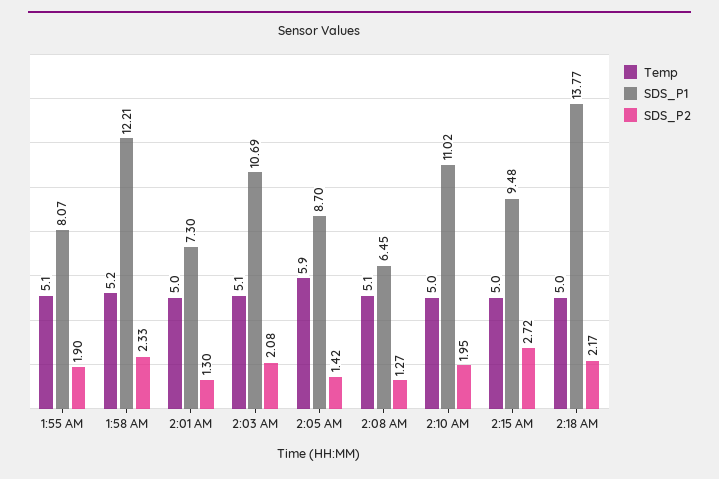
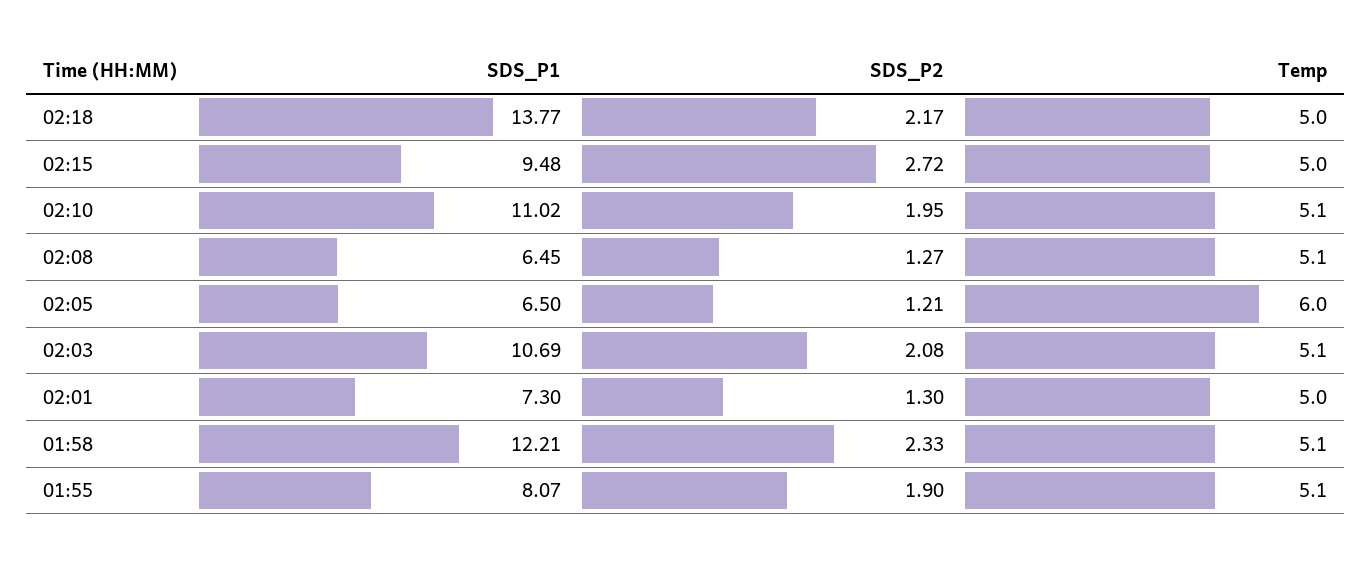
  {
    "Temp": {
      "1:55 AM": 5.1,
-     "1:58 AM": 5.2,
+     "1:58 AM": 5.1,
      "2:01 AM": 5,
      "2:03 AM": 5.1,
-     "2:05 AM": 5.9,
+     "2:05 AM": 6,
      "2:08 AM": 5.1,
-     "2:10 AM": 5,
+     "2:10 AM": 5.1,
      "2:15 AM": 5,
      "2:18 AM": 5
    },
    "SDS_P1": {
      "1:55 AM": 8.07,
      "1:58 AM": 12.21,
      "2:01 AM": 7.3,
      "2:03 AM": 10.69,
-     "2:05 AM": 8.7,
+     "2:05 AM": 6.5,
      "2:08 AM": 6.45,
      "2:10 AM": 11.02,
      "2:15 AM": 9.48,
      "2:18 AM": 13.77
    },
    "SDS_P2": {
      "1:55 AM": 1.9,
      "1:58 AM": 2.33,
      "2:01 AM": 1.3,
      "2:03 AM": 2.08,
-     "2:05 AM": 1.42,
+     "2:05 AM": 1.21,
      "2:08 AM": 1.27,
      "2:10 AM": 1.95,
      "2:15 AM": 2.72,
      "2:18 AM": 2.17
    }
  }

